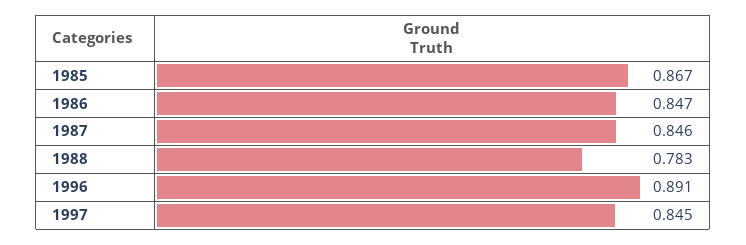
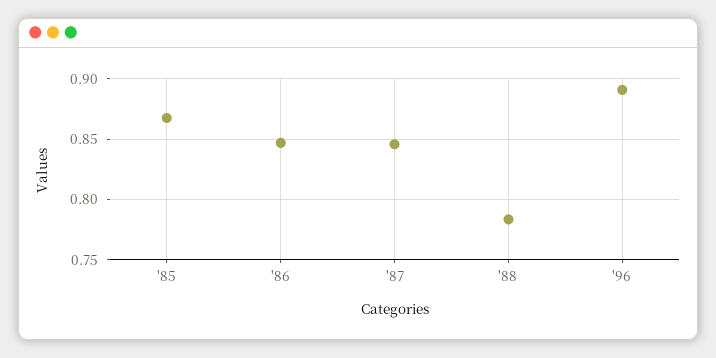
  {
    "1985": 0.867,
    "1986": 0.847,
    "1987": 0.846,
    "1988": 0.783,
-   "1996": 0.891,
+   "1996": 0.891
-   "1997": 0.845
  }

